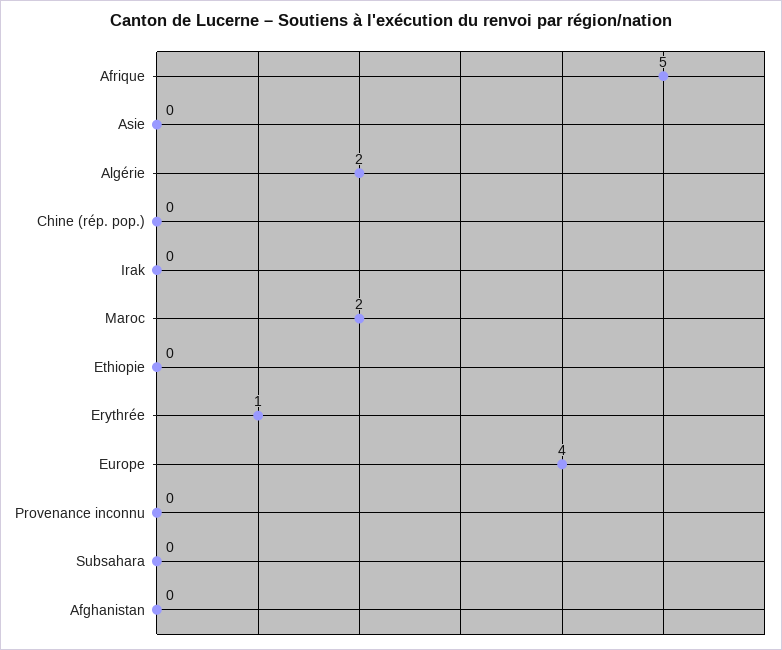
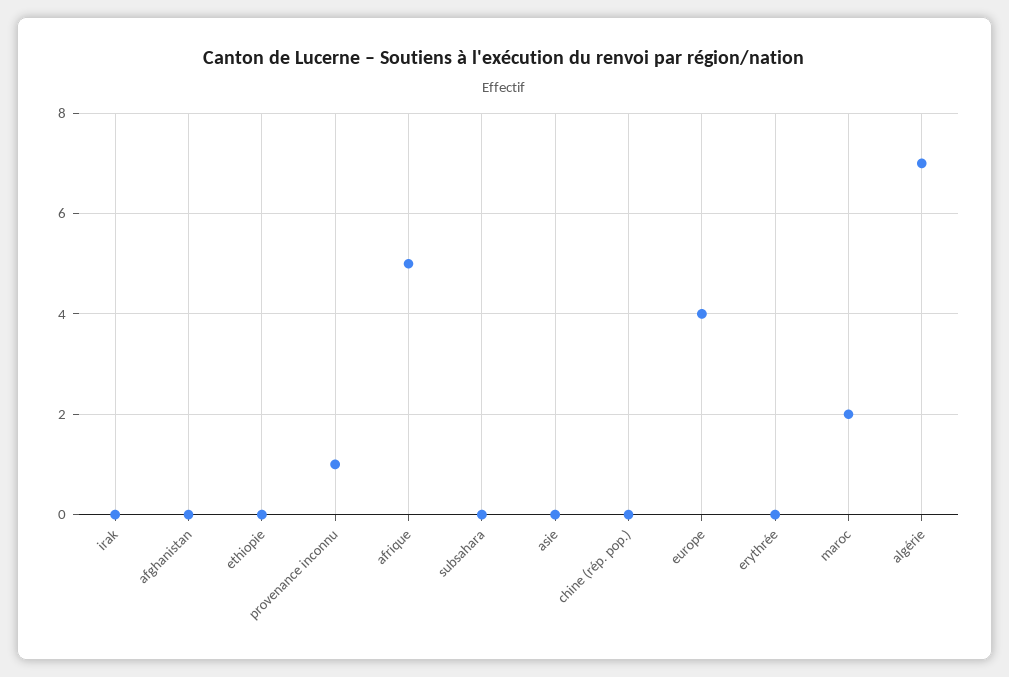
  {
    "Afrique": 5,
    "Asie": 0,
-   "Algérie": 2,
+   "Algérie": 7,
    "Chine (rép. pop.)": 0,
    "Irak": 0,
    "Maroc": 2,
    "Ethiopie": 0,
-   "Erythrée": 1,
+   "Erythrée": 0,
    "Europe": 4,
-   "Provenance inconnu": 0,
+   "Provenance inconnu": 1,
    "Subsahara": 0,
    "Afghanistan": 0
  }

